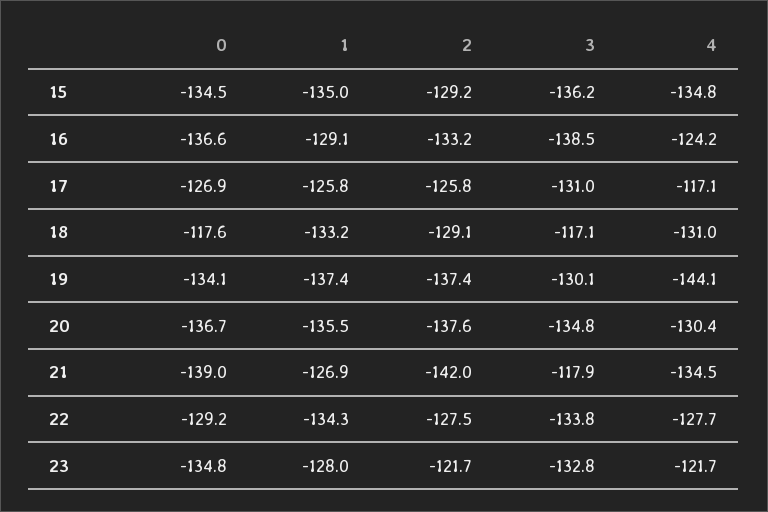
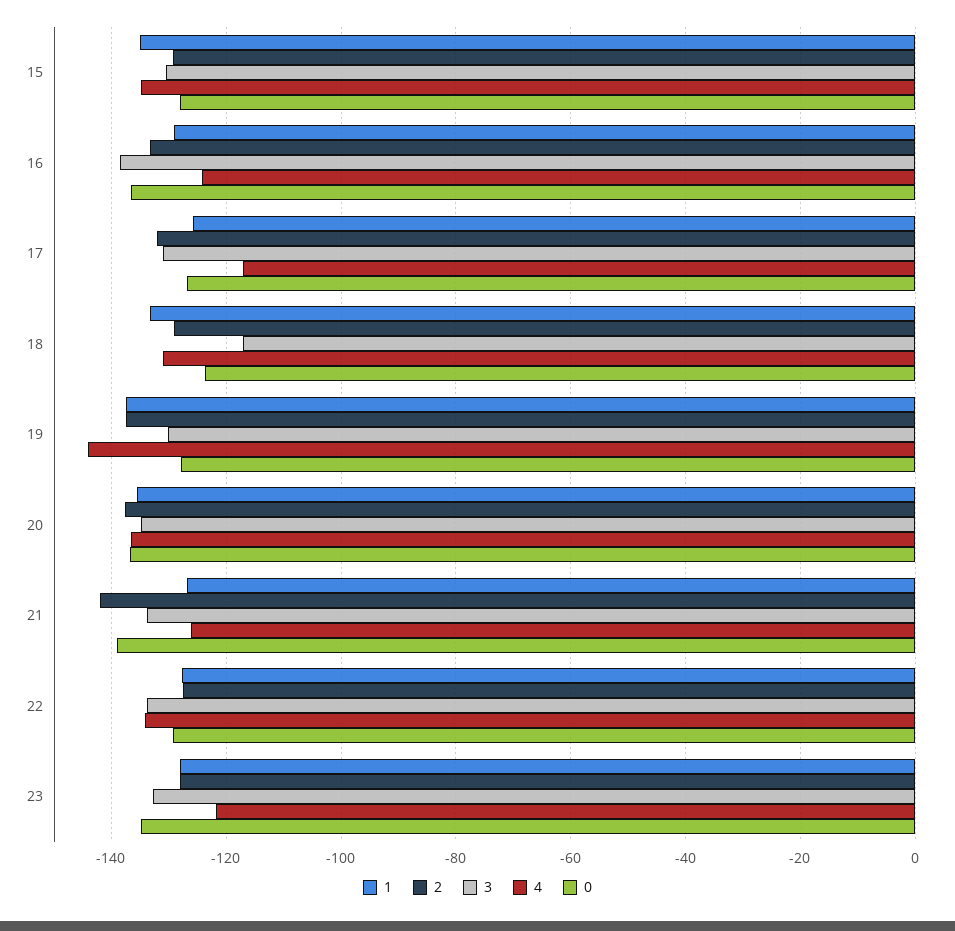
  {
    "0": {
-     "15": -134.5,
+     "15": -128,
      "16": -136.6,
      "17": -126.9,
-     "18": -117.6,
+     "18": -124,
-     "19": -134.1,
+     "19": -128,
      "20": -136.7,
      "21": -139,
      "22": -129.2,
      "23": -134.8
    },
    "1": {
      "15": -135,
      "16": -129.1,
      "17": -125.8,
      "18": -133.2,
      "19": -137.4,
      "20": -135.5,
      "21": -126.9,
-     "22": -134.3,
+     "22": -128,
      "23": -128
    },
    "2": {
      "15": -129.2,
      "16": -133.2,
-     "17": -125.8,
+     "17": -132,
      "18": -129.1,
      "19": -137.4,
      "20": -137.6,
      "21": -142,
      "22": -127.5,
-     "23": -121.7
+     "23": -128
    },
    "3": {
-     "15": -136.2,
+     "15": -130,
      "16": -138.5,
      "17": -131,
      "18": -117.1,
      "19": -130.1,
      "20": -134.8,
-     "21": -117.9,
+     "21": -134,
      "22": -133.8,
      "23": -132.8
    },
    "4": {
      "15": -134.8,
      "16": -124.2,
      "17": -117.1,
      "18": -131,
      "19": -144.1,
-     "20": -130.4,
+     "20": -136,
-     "21": -134.5,
+     "21": -126,
-     "22": -127.7,
+     "22": -134,
      "23": -121.7
    }
  }

